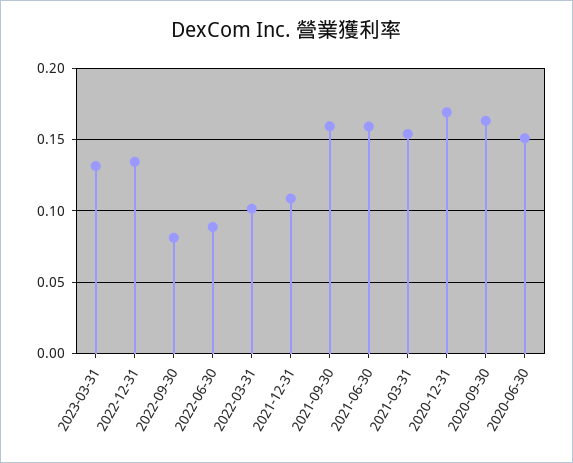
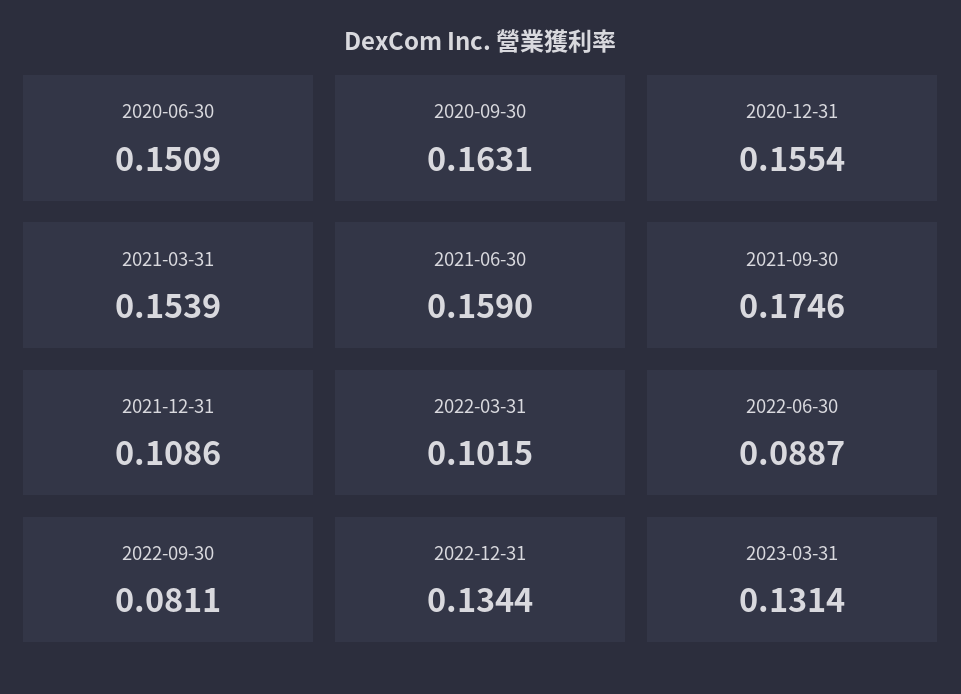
  {
    "2023-03-31": 0.1314,
    "2022-12-31": 0.1344,
    "2022-09-30": 0.0811,
    "2022-06-30": 0.0887,
    "2022-03-31": 0.1015,
    "2021-12-31": 0.1086,
-   "2021-09-30": 0.16,
+   "2021-09-30": 0.1746,
    "2021-06-30": 0.159,
    "2021-03-31": 0.1539,
-   "2020-12-31": 0.17,
+   "2020-12-31": 0.1554,
    "2020-09-30": 0.1631,
    "2020-06-30": 0.1509
  }

